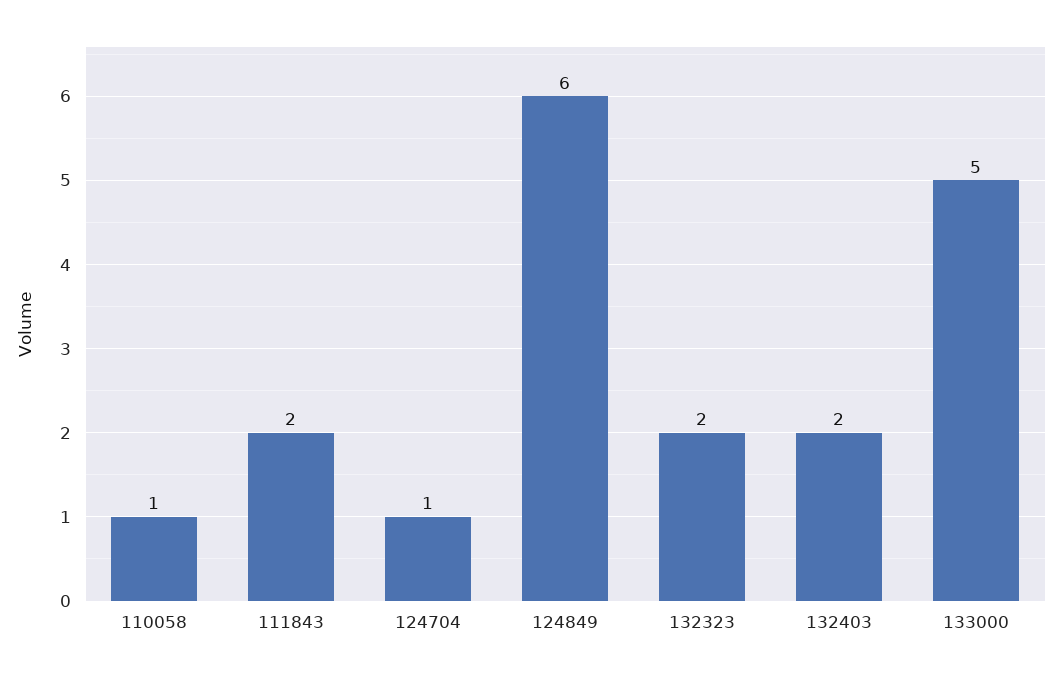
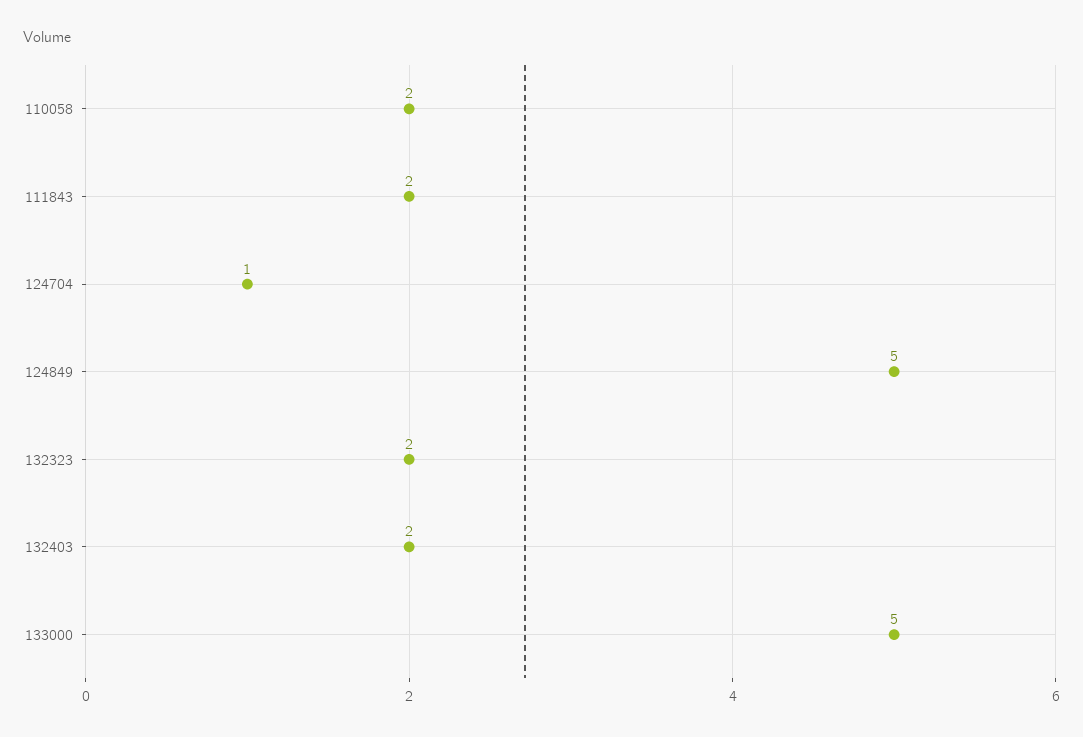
  {
-   "110058": 1,
+   "110058": 2,
    "111843": 2,
    "124704": 1,
-   "124849": 6,
+   "124849": 5,
    "132323": 2,
    "132403": 2,
    "133000": 5
  }

